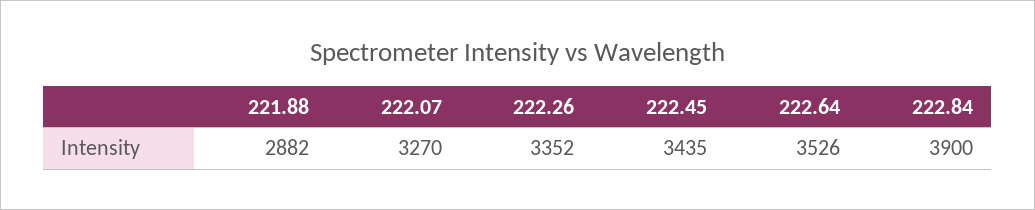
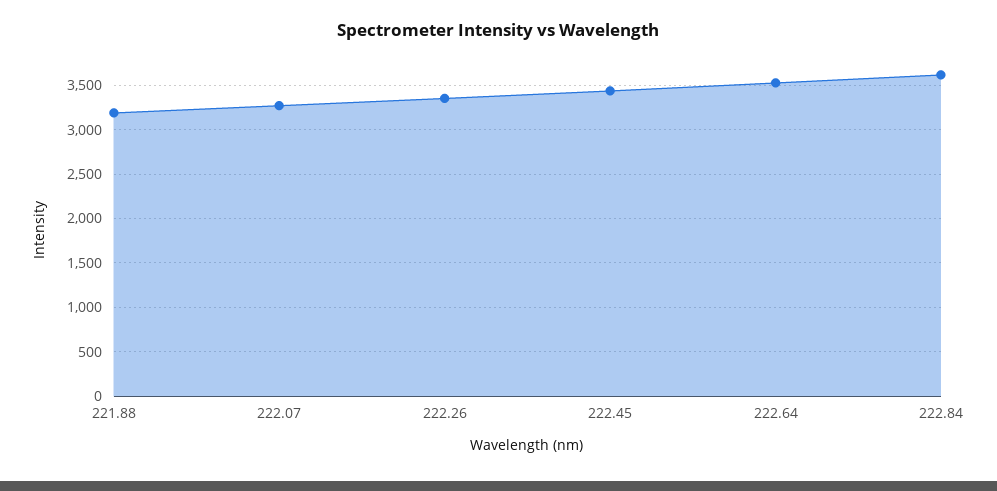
  {
-   "221.88": 2882,
+   "221.88": 3200,
    "222.07": 3270,
    "222.26": 3352,
    "222.45": 3435,
    "222.64": 3526,
-   "222.84": 3900
+   "222.84": 3600
  }

